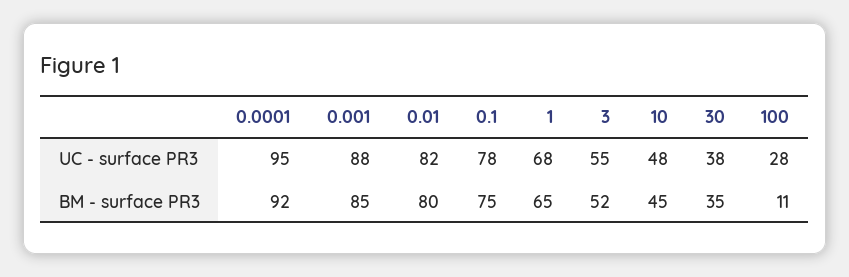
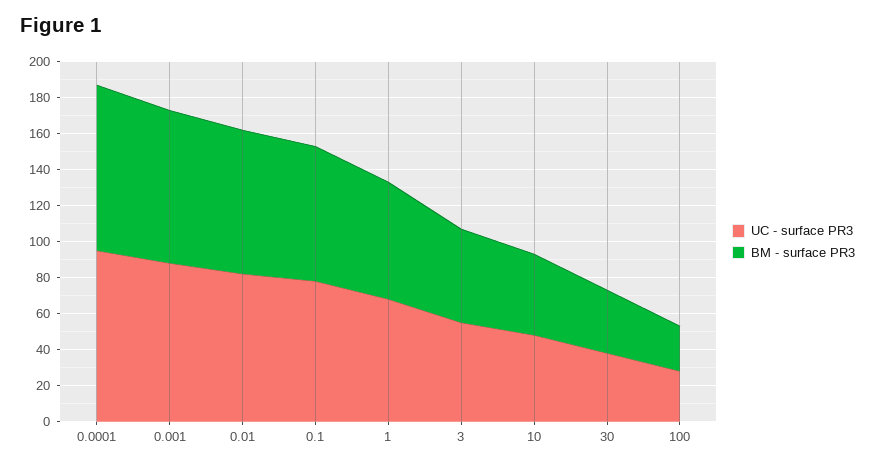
  {
    "UC - surface PR3": {
      "0.0001": 95,
      "0.001": 88,
      "0.01": 82,
      "0.1": 78,
      "1": 68,
      "3": 55,
      "10": 48,
      "30": 38,
      "100": 28
    },
    "BM - surface PR3": {
      "0.0001": 92,
      "0.001": 85,
      "0.01": 80,
      "0.1": 75,
      "1": 65,
      "3": 52,
      "10": 45,
      "30": 35,
-     "100": 11
+     "100": 25
    }
  }

